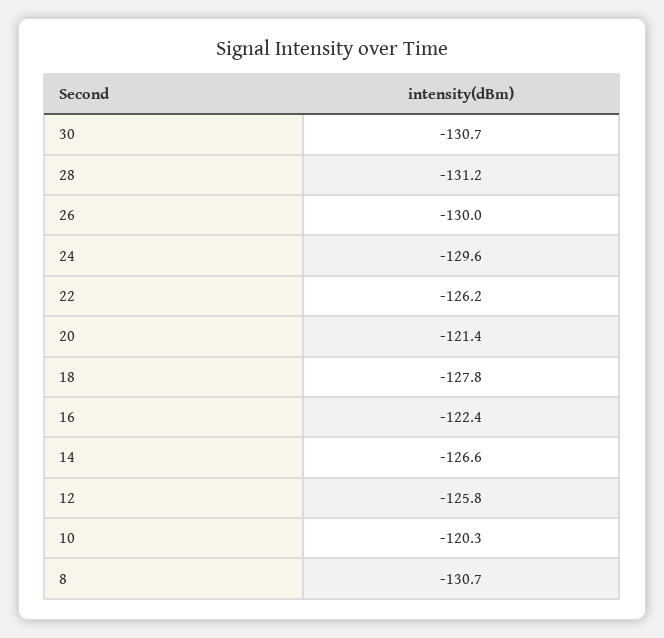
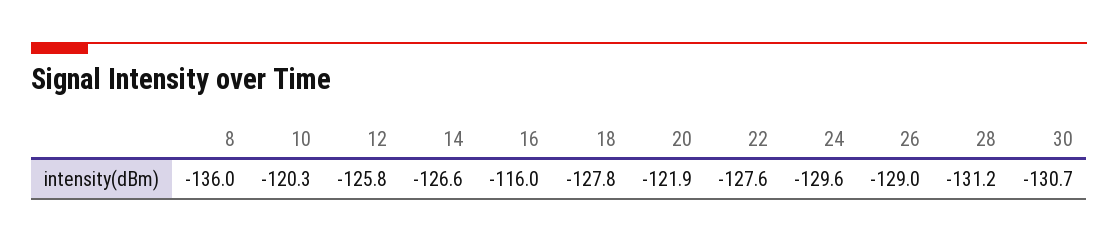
  {
    "30": -130.7,
    "28": -131.2,
-   "26": -130,
+   "26": -129,
    "24": -129.6,
-   "22": -126.2,
+   "22": -127.6,
-   "20": -121.4,
+   "20": -121.9,
    "18": -127.8,
-   "16": -122.4,
+   "16": -116,
    "14": -126.6,
    "12": -125.8,
    "10": -120.3,
-   "8": -130.7
+   "8": -136
  }

